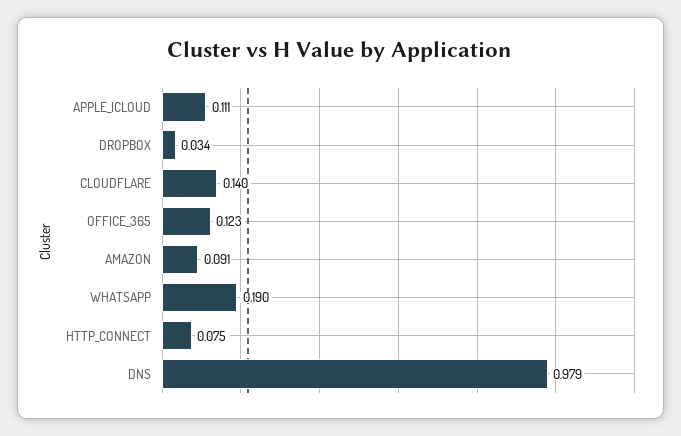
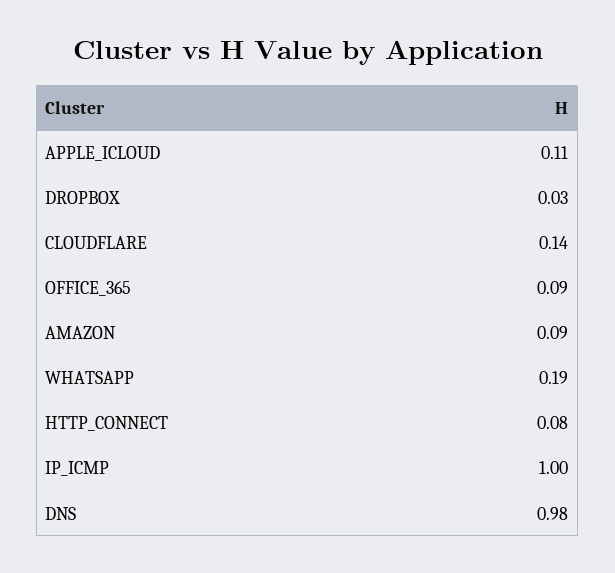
  {
    "APPLE_ICLOUD": 0.111,
    "DROPBOX": 0.034,
    "CLOUDFLARE": 0.14,
-   "OFFICE_365": 0.123,
+   "OFFICE_365": 0.09,
    "AMAZON": 0.091,
    "WHATSAPP": 0.19,
    "HTTP_CONNECT": 0.075,
-   "DNS": 0.979
+   "DNS": 0.979,
+   "IP_ICMP": 1
  }

